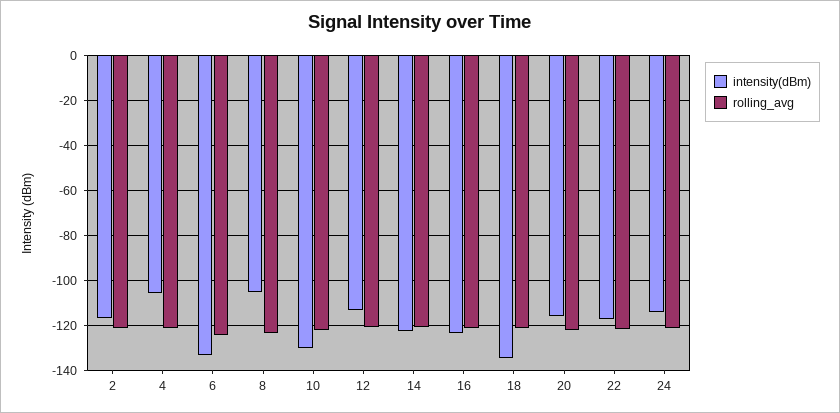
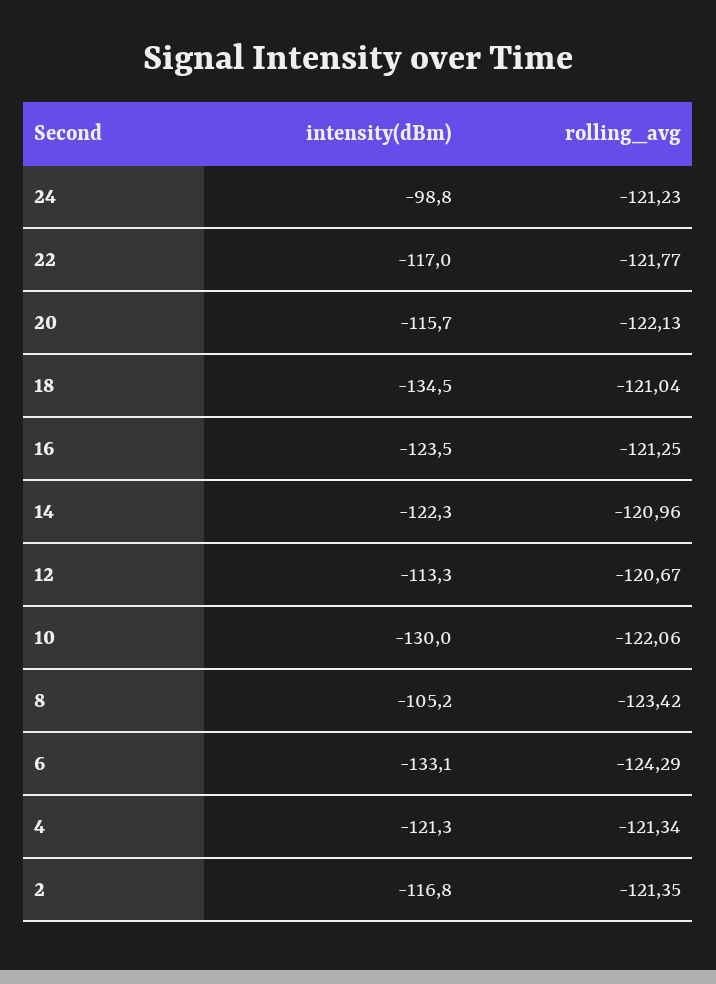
  {
    "intensity(dBm)": {
      "2": -116.8,
-     "4": -105,
+     "4": -121.3,
      "6": -133.1,
      "8": -105.2,
      "10": -130,
      "12": -113.3,
      "14": -122.3,
      "16": -123.5,
      "18": -134.5,
      "20": -115.7,
      "22": -117,
-     "24": -115
+     "24": -98.8
    },
    "rolling_avg": {
      "2": -121.35,
      "4": -121.34,
      "6": -124.29,
      "8": -123.42,
      "10": -122.06,
      "12": -120.67,
      "14": -120.96,
      "16": -121.25,
      "18": -121.04,
      "20": -122.13,
      "22": -121.77,
      "24": -121.23
    }
  }

